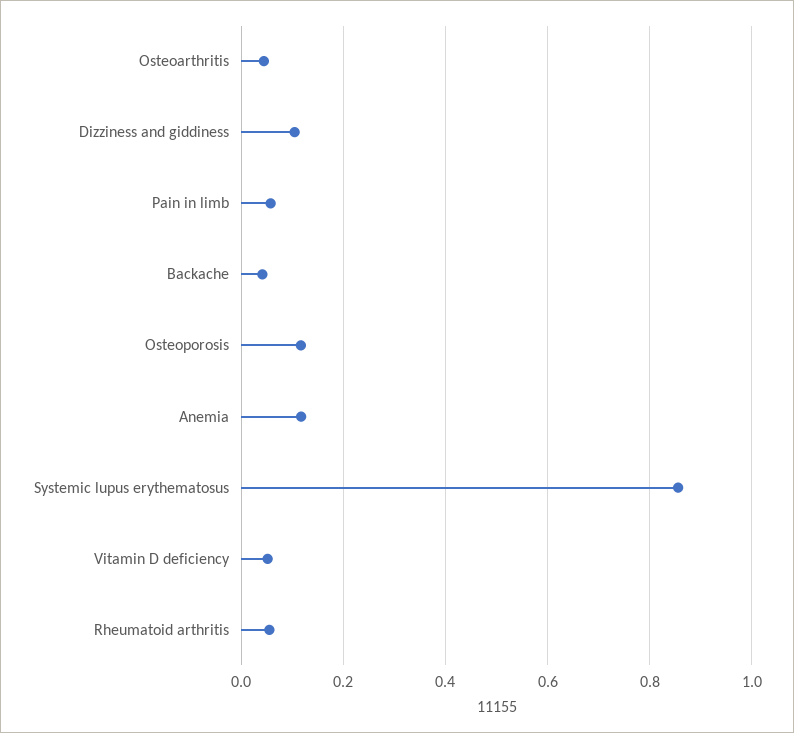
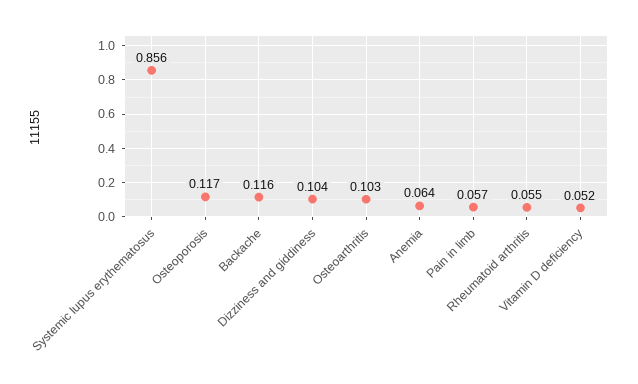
  {
-   "Osteoarthritis": 0.04,
+   "Osteoarthritis": 0.103,
    "Dizziness and giddiness": 0.104,
    "Pain in limb": 0.057,
-   "Backache": 0.04,
+   "Backache": 0.116,
    "Osteoporosis": 0.117,
-   "Anemia": 0.12,
+   "Anemia": 0.064,
    "Systemic lupus erythematosus": 0.856,
    "Vitamin D deficiency": 0.052,
    "Rheumatoid arthritis": 0.055
  }

